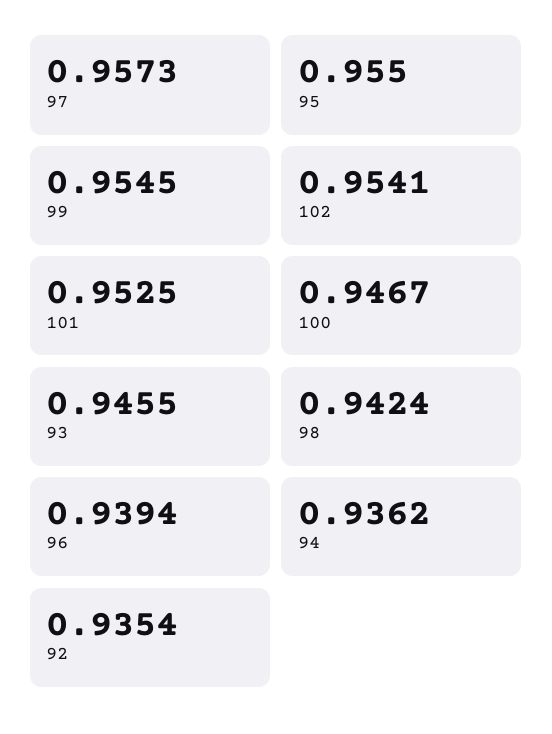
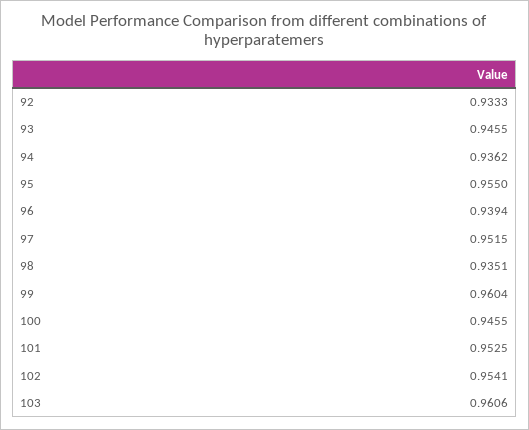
  {
-   "97": 0.9573,
+   "97": 0.9515,
    "95": 0.955,
-   "99": 0.9545,
+   "99": 0.9604,
    "102": 0.9541,
    "101": 0.9525,
-   "100": 0.9467,
+   "100": 0.9455,
    "93": 0.9455,
-   "98": 0.9424,
+   "98": 0.9351,
    "96": 0.9394,
    "94": 0.9362,
-   "92": 0.9354
+   "92": 0.9333,
+   "103": 0.9606
  }

